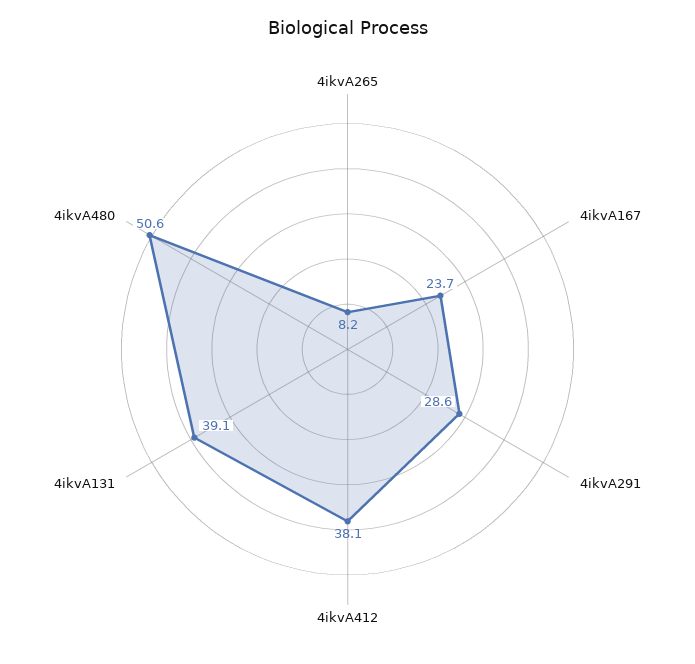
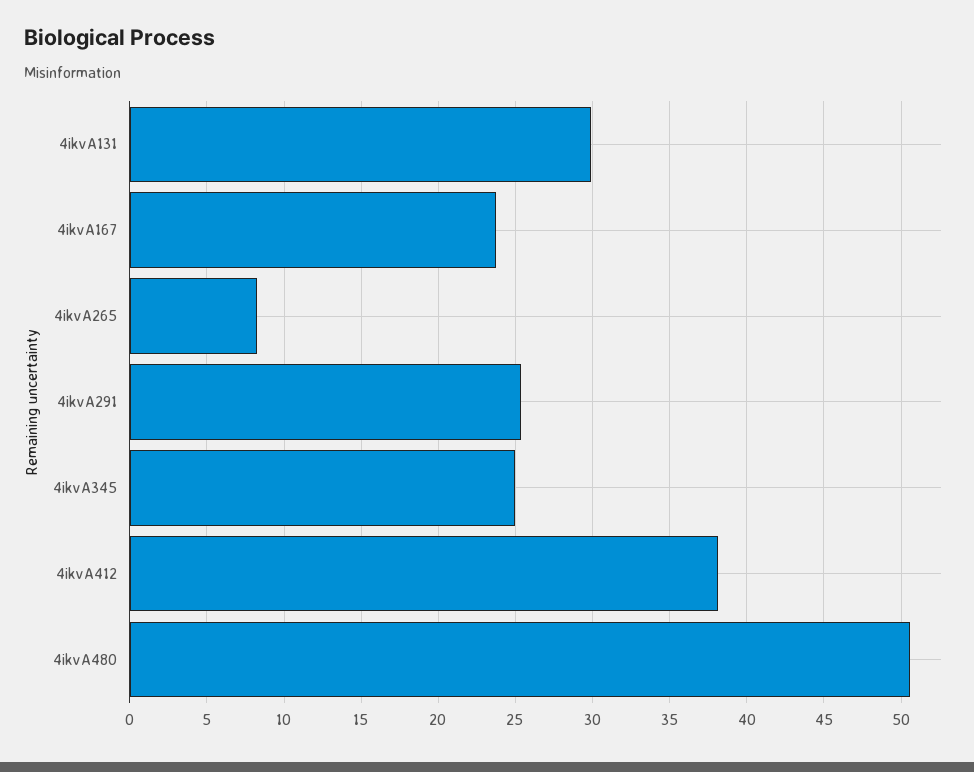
  {
    "4ikvA265": 8.2,
    "4ikvA167": 23.7,
-   "4ikvA291": 28.6,
+   "4ikvA291": 25.5,
    "4ikvA412": 38.1,
-   "4ikvA131": 39.1,
+   "4ikvA131": 30,
-   "4ikvA480": 50.6
+   "4ikvA480": 50.6,
+   "4ikvA345": 25
  }

